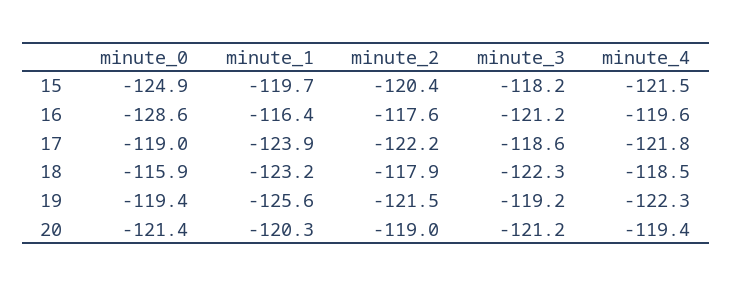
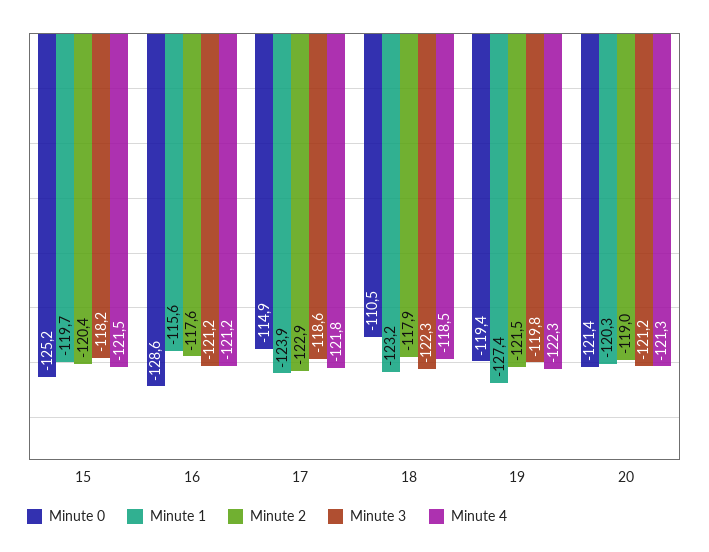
  {
    "minute_0": {
-     "15": -124.9,
+     "15": -125.2,
      "16": -128.6,
-     "17": -119,
+     "17": -114.9,
-     "18": -115.9,
+     "18": -110.5,
      "19": -119.4,
      "20": -121.4
    },
    "minute_1": {
      "15": -119.7,
-     "16": -116.4,
+     "16": -115.6,
      "17": -123.9,
      "18": -123.2,
-     "19": -125.6,
+     "19": -127.4,
      "20": -120.3
    },
    "minute_2": {
      "15": -120.4,
      "16": -117.6,
-     "17": -122.2,
+     "17": -122.9,
      "18": -117.9,
      "19": -121.5,
      "20": -119
    },
    "minute_3": {
      "15": -118.2,
      "16": -121.2,
      "17": -118.6,
      "18": -122.3,
-     "19": -119.2,
+     "19": -119.8,
      "20": -121.2
    },
    "minute_4": {
      "15": -121.5,
-     "16": -119.6,
+     "16": -121.2,
      "17": -121.8,
      "18": -118.5,
      "19": -122.3,
-     "20": -119.4
+     "20": -121.3
    }
  }

